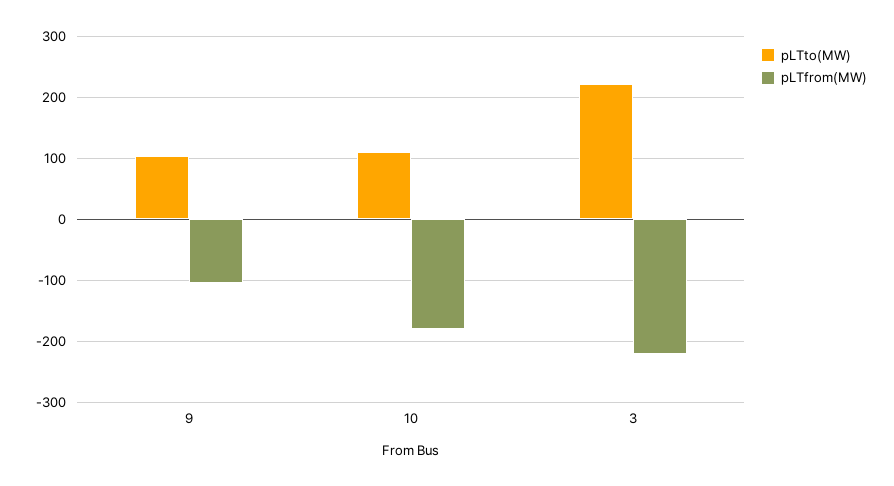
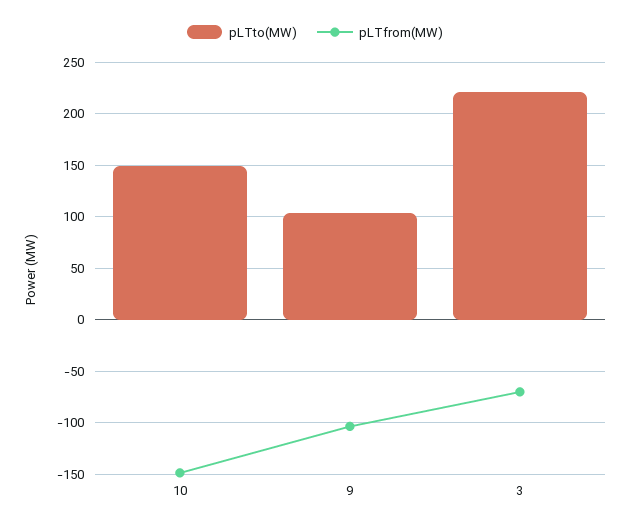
  {
    "pLTto(MW)": {
      "9": 100,
-     "10": 110,
+     "10": 150,
      "3": 220
    },
    "pLTfrom(MW)": {
      "9": -100,
-     "10": -180,
+     "10": -150,
-     "3": -220
+     "3": -70
    }
  }

